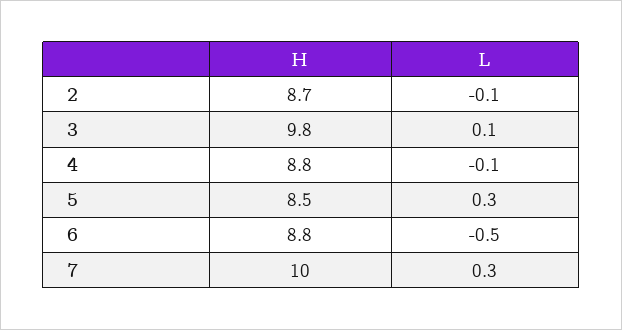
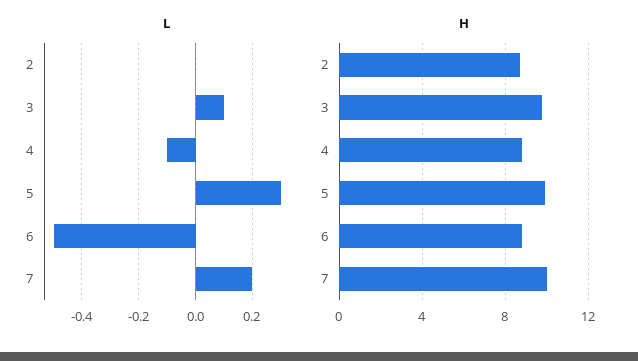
  {
    "H": {
      "2": 8.7,
      "3": 9.8,
      "4": 8.8,
-     "5": 8.5,
+     "5": 10,
      "6": 8.8,
      "7": 10
    },
    "L": {
-     "2": -0.1,
+     "2": 0,
      "3": 0.1,
      "4": -0.1,
      "5": 0.3,
      "6": -0.5,
-     "7": 0.3
+     "7": 0.2
    }
  }

